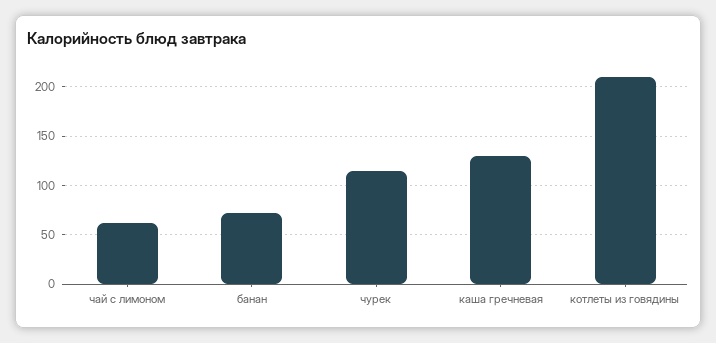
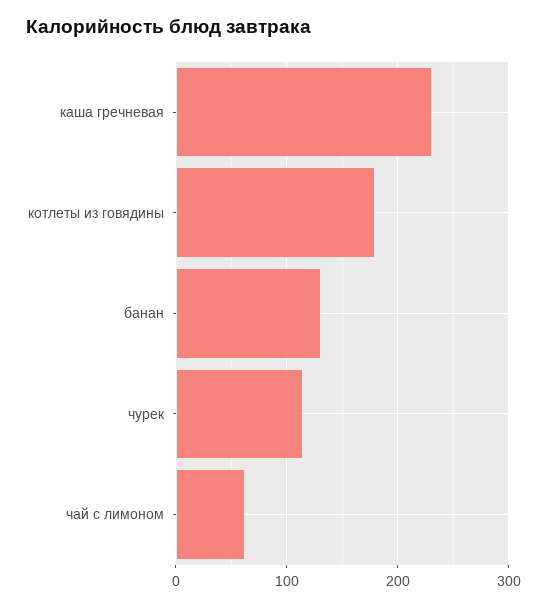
  {
    "чай с лимоном": 60,
-   "банан": 70,
+   "банан": 130,
    "чурек": 110,
-   "каша гречневая": 130,
+   "каша гречневая": 230,
-   "котлеты из говядины": 210
+   "котлеты из говядины": 180
  }

